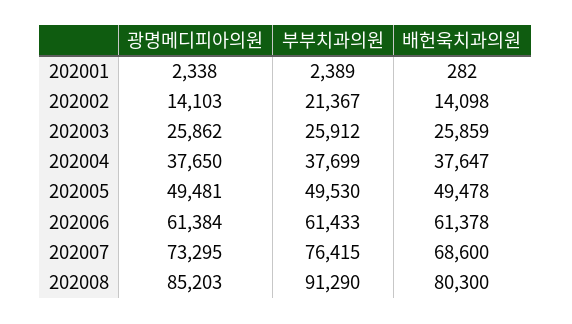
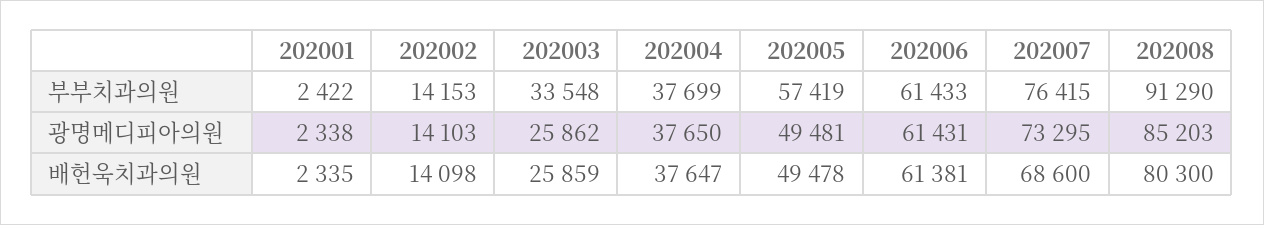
  {
    "광명메디피아의원": {
      "202001": 2338,
      "202002": 14103,
      "202003": 25862,
      "202004": 37650,
      "202005": 49481,
-     "202006": 61384,
+     "202006": 61431,
      "202007": 73295,
      "202008": 85203
    },
    "부부치과의원": {
-     "202001": 2389,
+     "202001": 2422,
-     "202002": 21367,
+     "202002": 14153,
-     "202003": 25912,
+     "202003": 33548,
      "202004": 37699,
-     "202005": 49530,
+     "202005": 57419,
      "202006": 61433,
      "202007": 76415,
      "202008": 91290
    },
    "배헌욱치과의원": {
-     "202001": 282,
+     "202001": 2335,
      "202002": 14098,
      "202003": 25859,
      "202004": 37647,
      "202005": 49478,
-     "202006": 61378,
+     "202006": 61381,
      "202007": 68600,
      "202008": 80300
    }
  }

